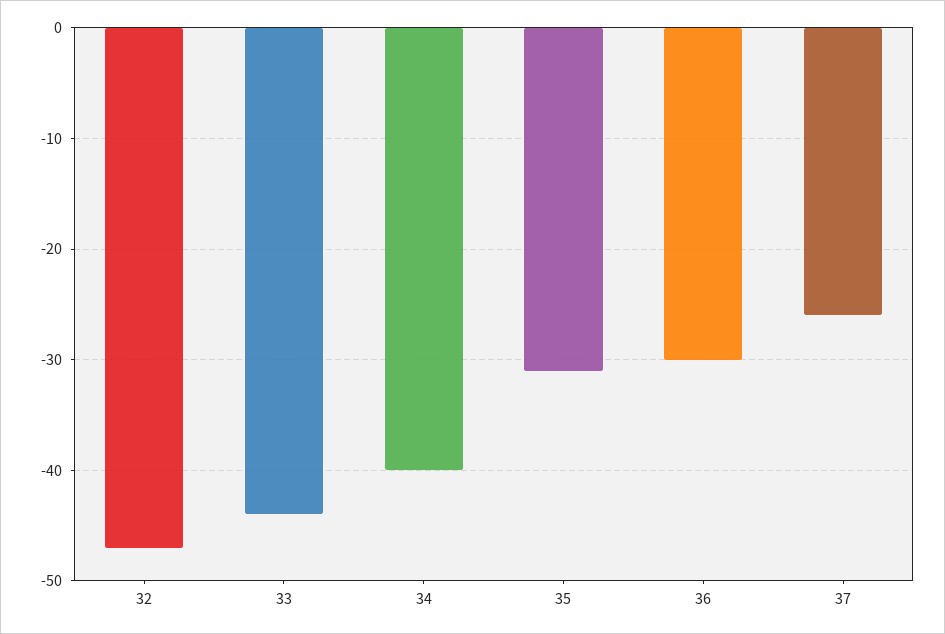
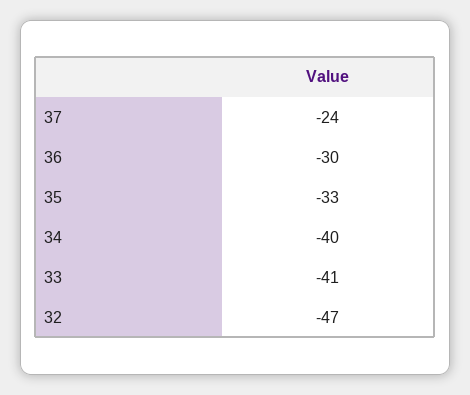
  {
    "32": -47,
-   "33": -44,
+   "33": -41,
    "34": -40,
-   "35": -31,
+   "35": -33,
    "36": -30,
-   "37": -26
+   "37": -24
  }

